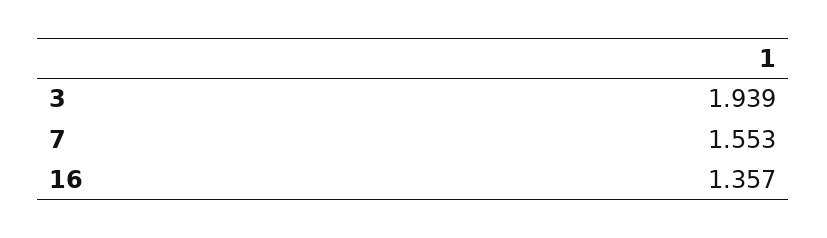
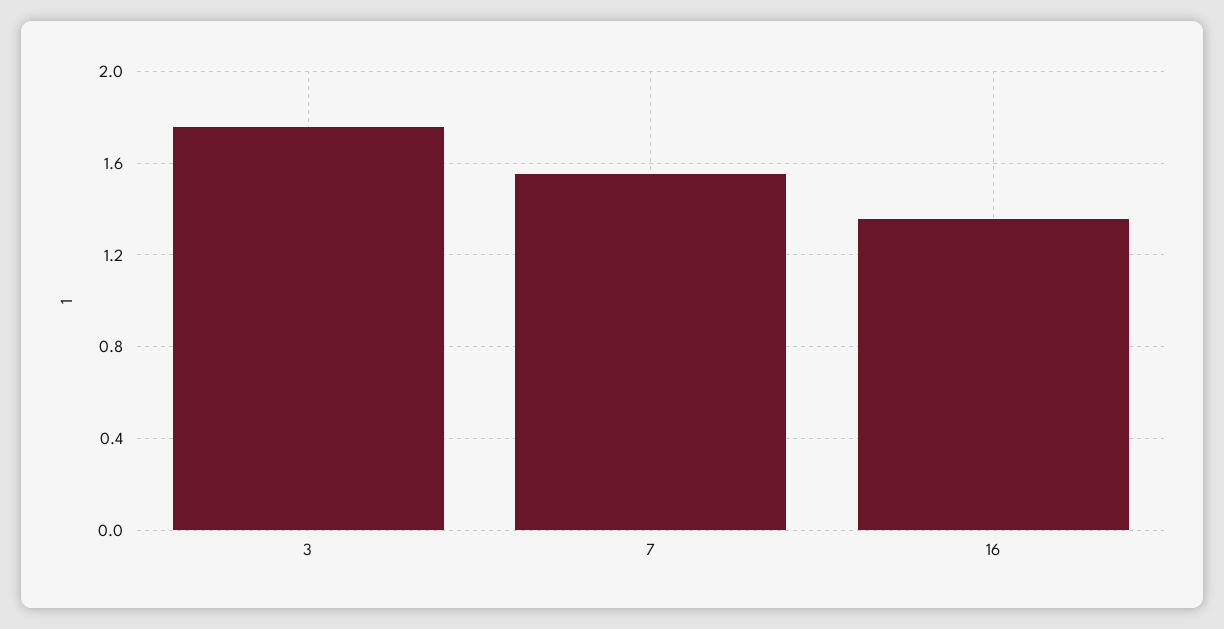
  {
-   "3": 1.939,
+   "3": 1.75,
    "7": 1.553,
    "16": 1.357
  }

